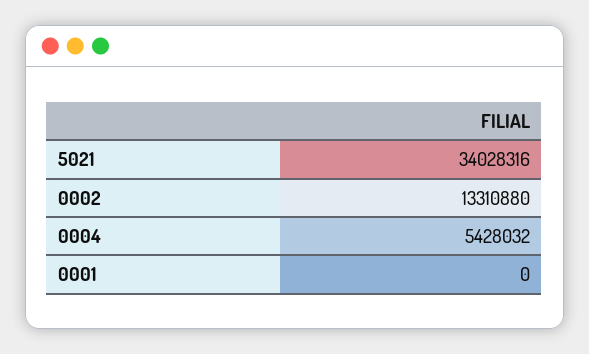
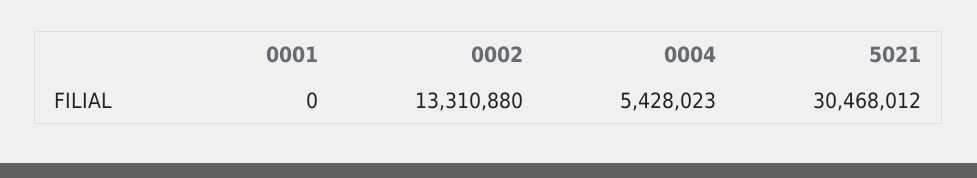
  {
-   "5021": 34028316,
+   "5021": 30468012,
    "0002": 13310880,
-   "0004": 5428032,
+   "0004": 5428023,
    "0001": 0
  }

